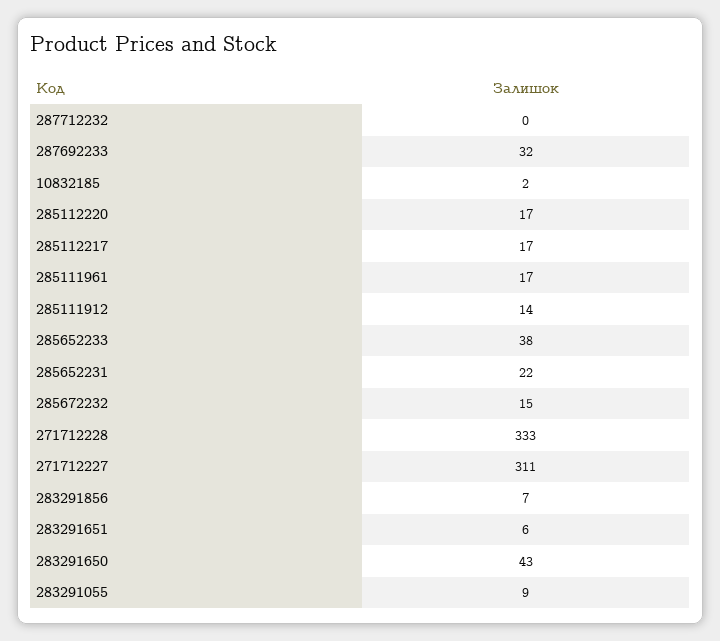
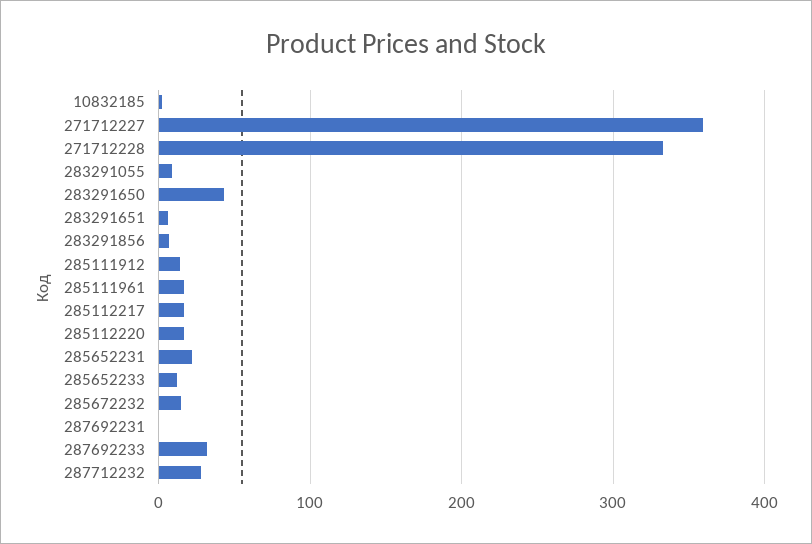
  {
-   "287712232": 0,
+   "287712232": 30,
    "287692233": 32,
    "10832185": 2,
    "285112220": 17,
    "285112217": 17,
    "285111961": 17,
    "285111912": 14,
-   "285652233": 38,
+   "285652233": 10,
    "285652231": 22,
    "285672232": 15,
    "271712228": 333,
-   "271712227": 311,
+   "271712227": 360,
    "283291856": 7,
    "283291651": 6,
    "283291650": 43,
-   "283291055": 9
+   "283291055": 9,
+   "287692231": 0
  }

